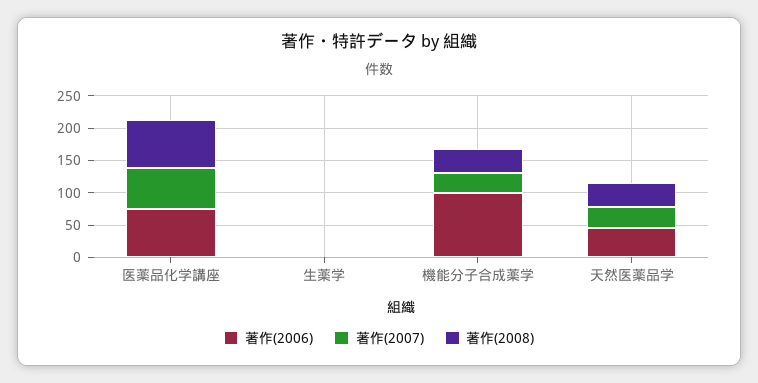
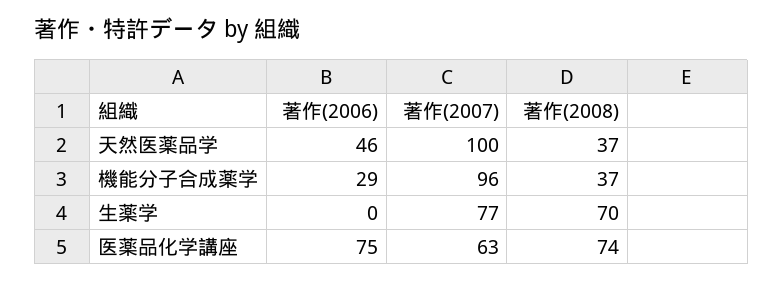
  {
    "著作(2006)": {
      "医薬品化学講座": 75,
      "生薬学": 0,
-     "機能分子合成薬学": 100,
+     "機能分子合成薬学": 29,
      "天然医薬品学": 46
    },
    "著作(2007)": {
      "医薬品化学講座": 63,
-     "生薬学": 0,
+     "生薬学": 77,
-     "機能分子合成薬学": 25,
+     "機能分子合成薬学": 96,
-     "天然医薬品学": 25
+     "天然医薬品学": 100
    },
    "著作(2008)": {
      "医薬品化学講座": 74,
-     "生薬学": 0,
+     "生薬学": 70,
      "機能分子合成薬学": 37,
      "天然医薬品学": 37
    }
  }

